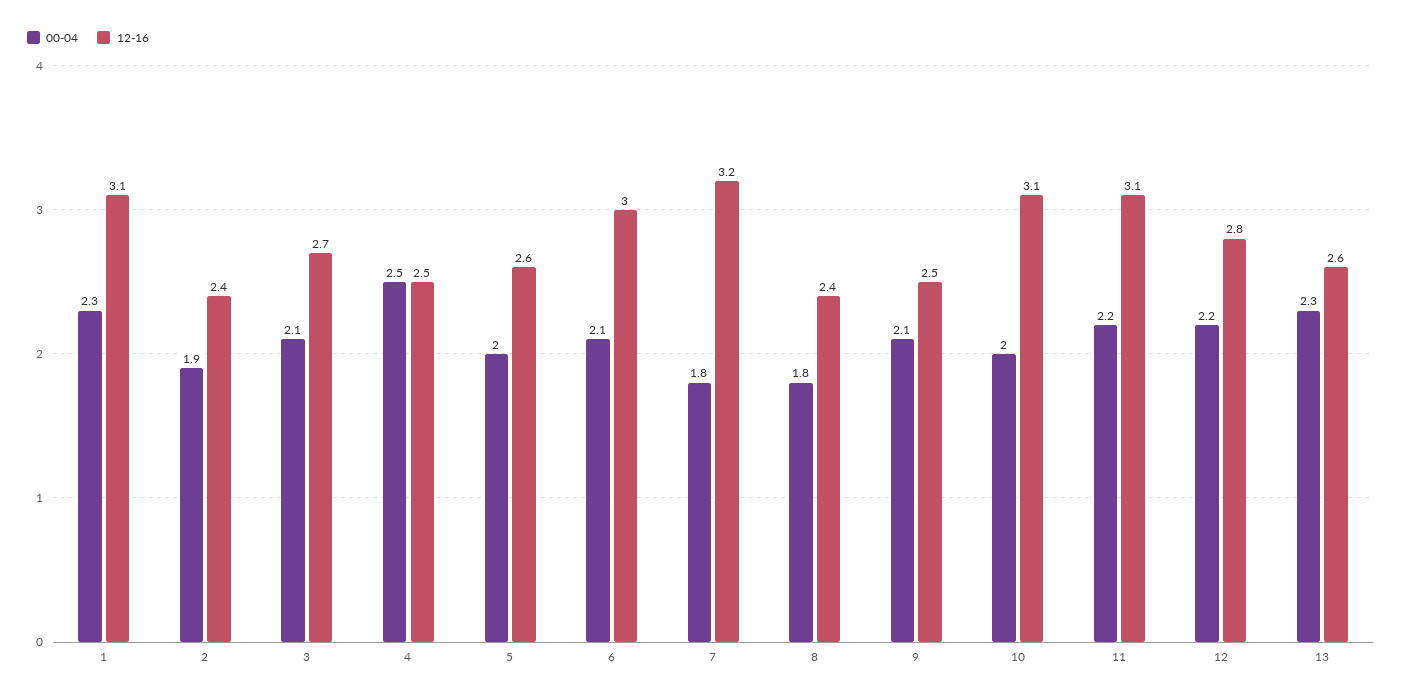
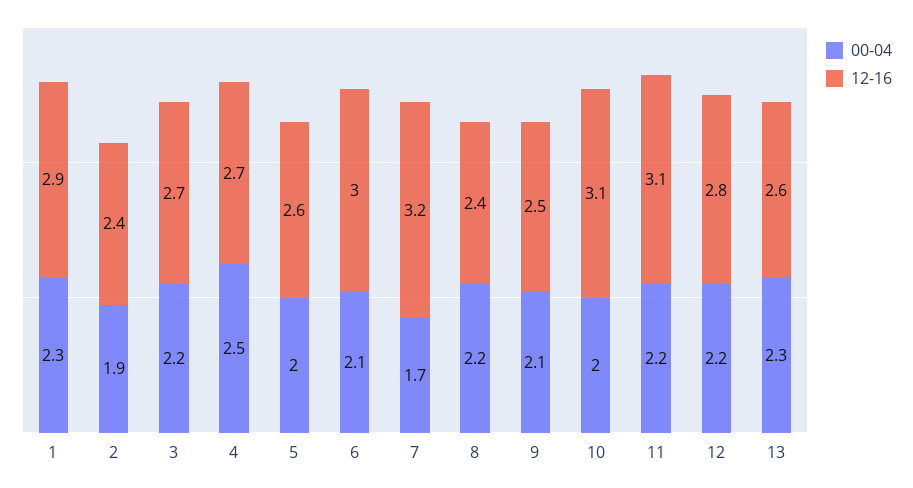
  {
    "00-04": {
      "1": 2.3,
      "2": 1.9,
-     "3": 2.1,
+     "3": 2.2,
      "4": 2.5,
      "5": 2,
      "6": 2.1,
-     "7": 1.8,
+     "7": 1.7,
-     "8": 1.8,
+     "8": 2.2,
      "9": 2.1,
      "10": 2,
      "11": 2.2,
      "12": 2.2,
      "13": 2.3
    },
    "12-16": {
-     "1": 3.1,
+     "1": 2.9,
      "2": 2.4,
      "3": 2.7,
-     "4": 2.5,
+     "4": 2.7,
      "5": 2.6,
      "6": 3,
      "7": 3.2,
      "8": 2.4,
      "9": 2.5,
      "10": 3.1,
      "11": 3.1,
      "12": 2.8,
      "13": 2.6
    }
  }

